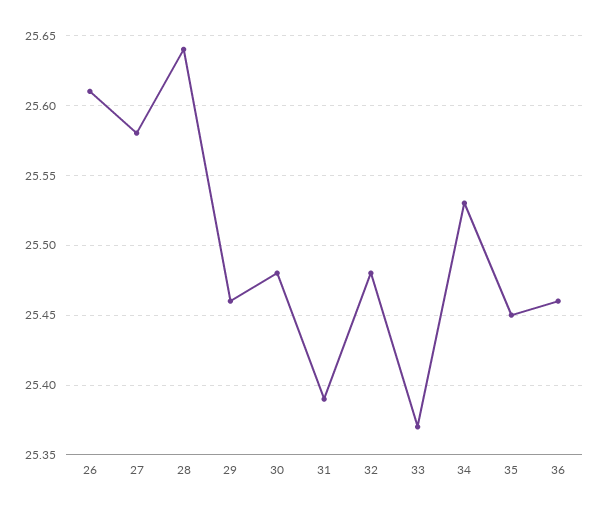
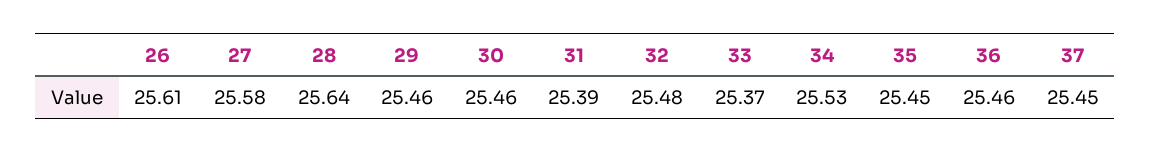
  {
    "26": 25.61,
    "27": 25.58,
    "28": 25.64,
    "29": 25.46,
-   "30": 25.48,
+   "30": 25.46,
    "31": 25.39,
    "32": 25.48,
    "33": 25.37,
    "34": 25.53,
    "35": 25.45,
-   "36": 25.46
+   "36": 25.46,
+   "37": 25.45
  }

